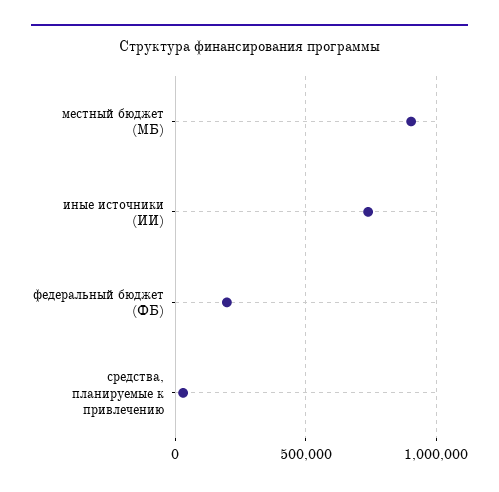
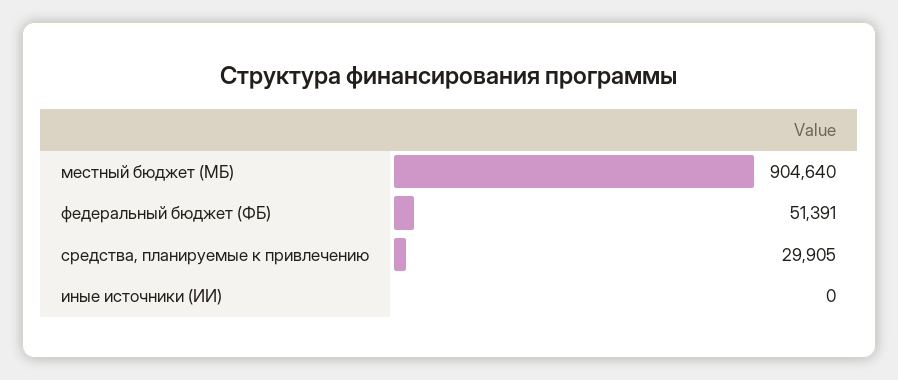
  {
    "местный бюджет (МБ)": 904640,
-   "иные источники (ИИ)": 750000,
+   "иные источники (ИИ)": 0,
-   "федеральный бюджет (ФБ)": 200000,
+   "федеральный бюджет (ФБ)": 51391,
    "средства, планируемые к привлечению": 29905
  }

